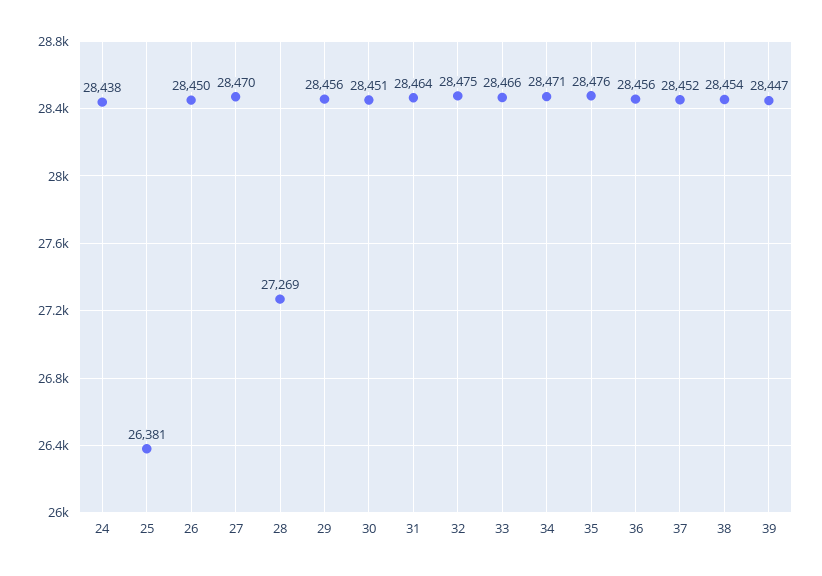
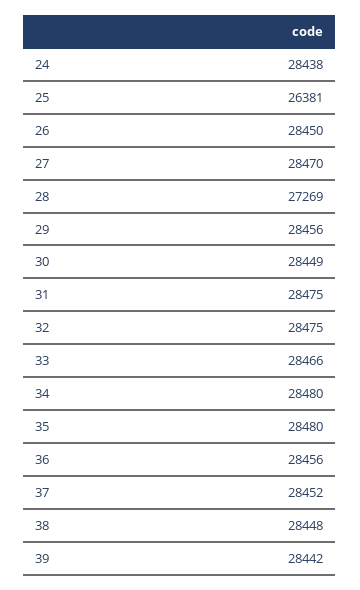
  {
    "24": 28438,
    "25": 26381,
    "26": 28450,
    "27": 28470,
    "28": 27269,
    "29": 28456,
-   "30": 28451,
+   "30": 28449,
-   "31": 28464,
+   "31": 28475,
    "32": 28475,
    "33": 28466,
-   "34": 28471,
+   "34": 28480,
-   "35": 28476,
+   "35": 28480,
    "36": 28456,
    "37": 28452,
-   "38": 28454,
+   "38": 28448,
-   "39": 28447
+   "39": 28442
  }

